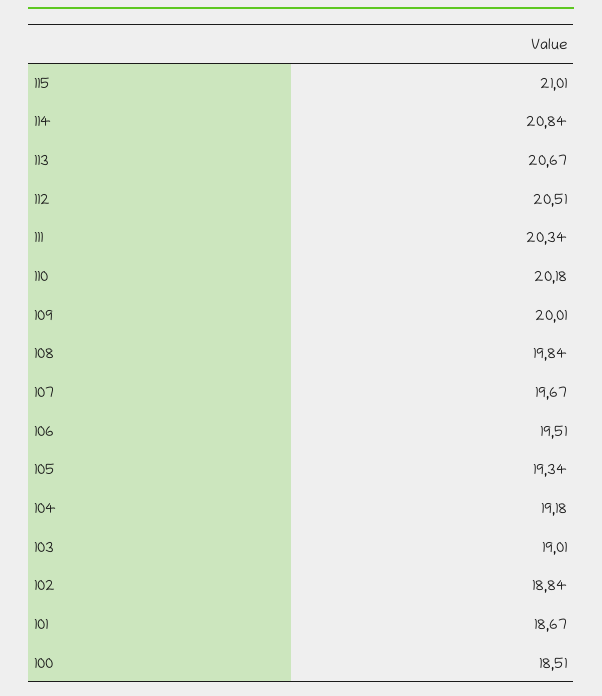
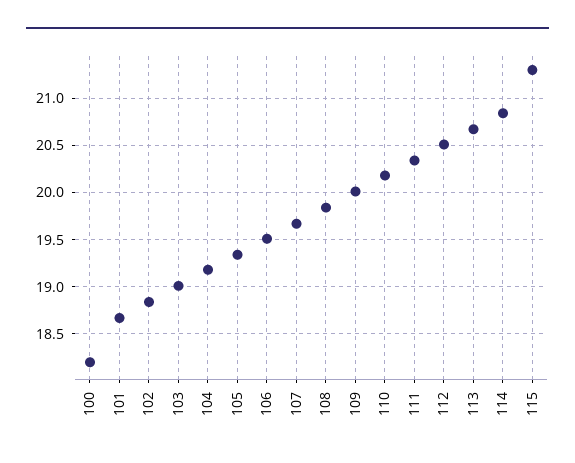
  {
-   "115": 21.01,
+   "115": 21.3,
    "114": 20.84,
    "113": 20.67,
    "112": 20.51,
    "111": 20.34,
    "110": 20.18,
    "109": 20.01,
    "108": 19.84,
    "107": 19.67,
    "106": 19.51,
    "105": 19.34,
    "104": 19.18,
    "103": 19.01,
    "102": 18.84,
    "101": 18.67,
-   "100": 18.51
+   "100": 18.2
  }

